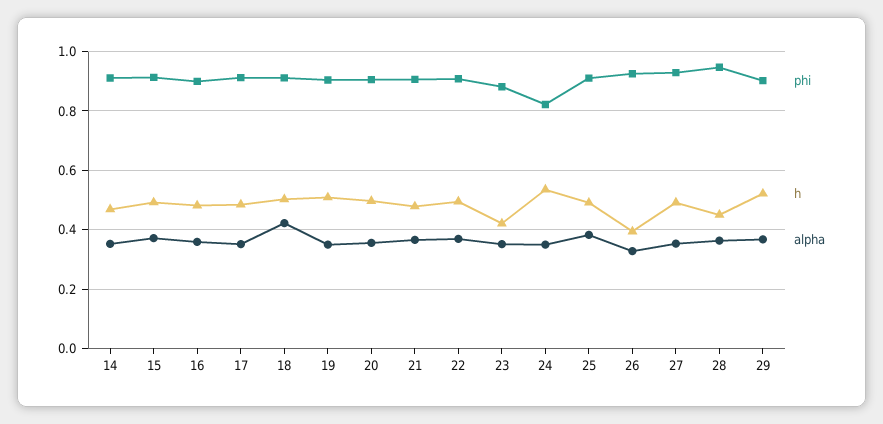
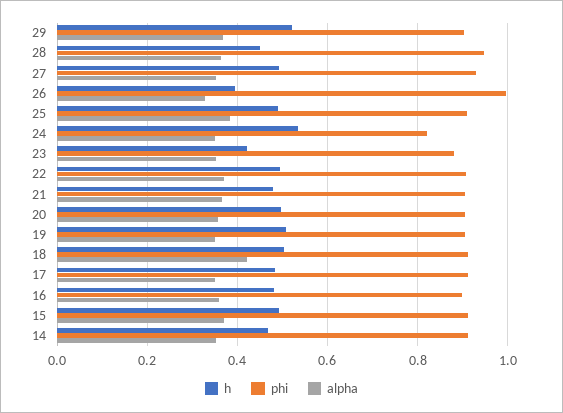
  {
    "phi": {
      "14": 0.92,
      "15": 0.92,
      "16": 0.9,
      "17": 0.92,
      "18": 0.92,
      "19": 0.9,
      "20": 0.9,
      "21": 0.9,
      "22": 0.9,
      "23": 0.88,
      "24": 0.82,
      "25": 0.92,
-     "26": 0.925,
+     "26": 1,
      "27": 0.92,
      "28": 0.94,
      "29": 0.9
    },
    "h": {
      "14": 0.46,
      "15": 0.5,
      "16": 0.48,
      "17": 0.48,
      "18": 0.5,
      "19": 0.5,
      "20": 0.5,
      "21": 0.48,
      "22": 0.5,
      "23": 0.42,
      "24": 0.54,
      "25": 0.5,
      "26": 0.4,
      "27": 0.5,
      "28": 0.46,
      "29": 0.52
    },
    "alpha": {
      "14": 0.36,
      "15": 0.38,
      "16": 0.36,
      "17": 0.36,
      "18": 0.42,
      "19": 0.34,
      "20": 0.36,
      "21": 0.36,
      "22": 0.36,
      "23": 0.36,
      "24": 0.36,
      "25": 0.38,
      "26": 0.32,
      "27": 0.36,
      "28": 0.36,
      "29": 0.36
    }
  }

